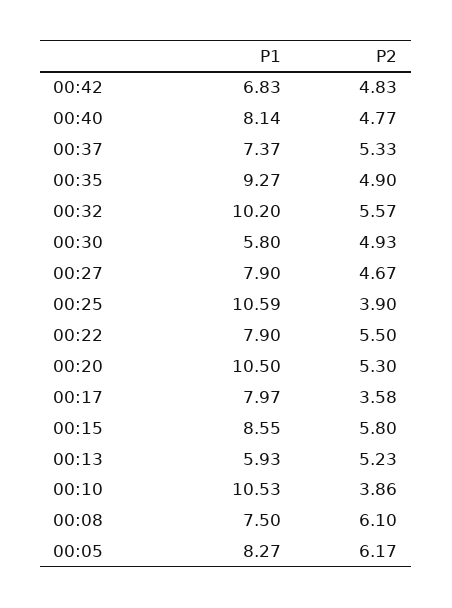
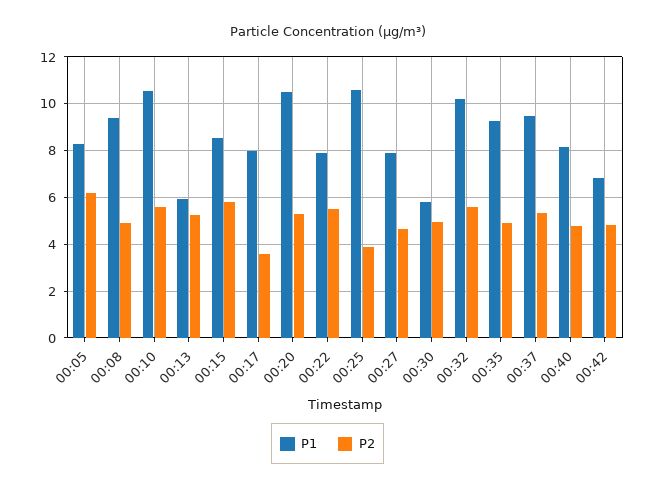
  {
    "P1": {
      "00:42": 6.83,
      "00:40": 8.14,
-     "00:37": 7.37,
+     "00:37": 9.5,
      "00:35": 9.27,
      "00:32": 10.2,
      "00:30": 5.8,
      "00:27": 7.9,
      "00:25": 10.59,
      "00:22": 7.9,
      "00:20": 10.5,
      "00:17": 7.97,
      "00:15": 8.55,
      "00:13": 5.93,
      "00:10": 10.53,
-     "00:08": 7.5,
+     "00:08": 9.5,
      "00:05": 8.27
    },
    "P2": {
      "00:42": 4.83,
      "00:40": 4.77,
      "00:37": 5.33,
      "00:35": 4.9,
      "00:32": 5.57,
      "00:30": 4.93,
      "00:27": 4.67,
      "00:25": 3.9,
      "00:22": 5.5,
      "00:20": 5.3,
      "00:17": 3.58,
      "00:15": 5.8,
      "00:13": 5.23,
-     "00:10": 3.86,
+     "00:10": 5.5,
-     "00:08": 6.1,
+     "00:08": 5,
      "00:05": 6.17
    }
  }

